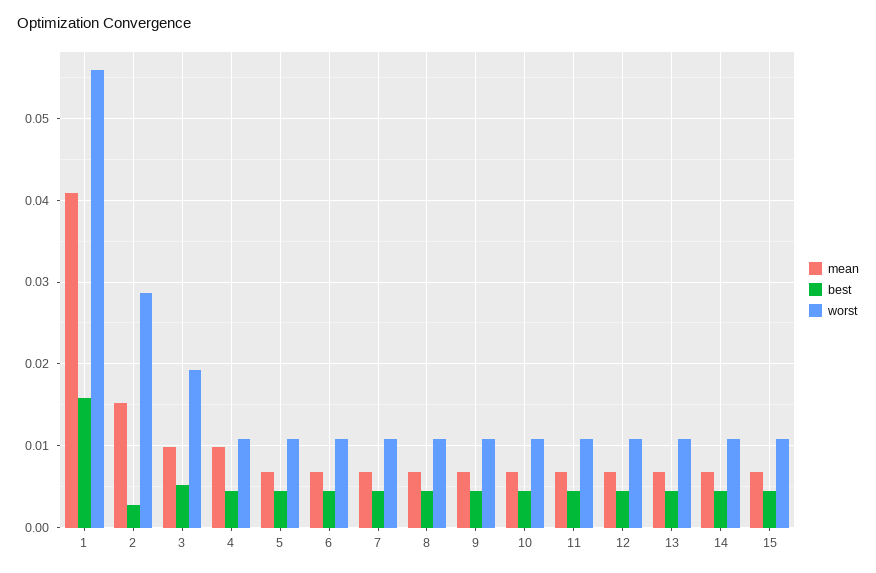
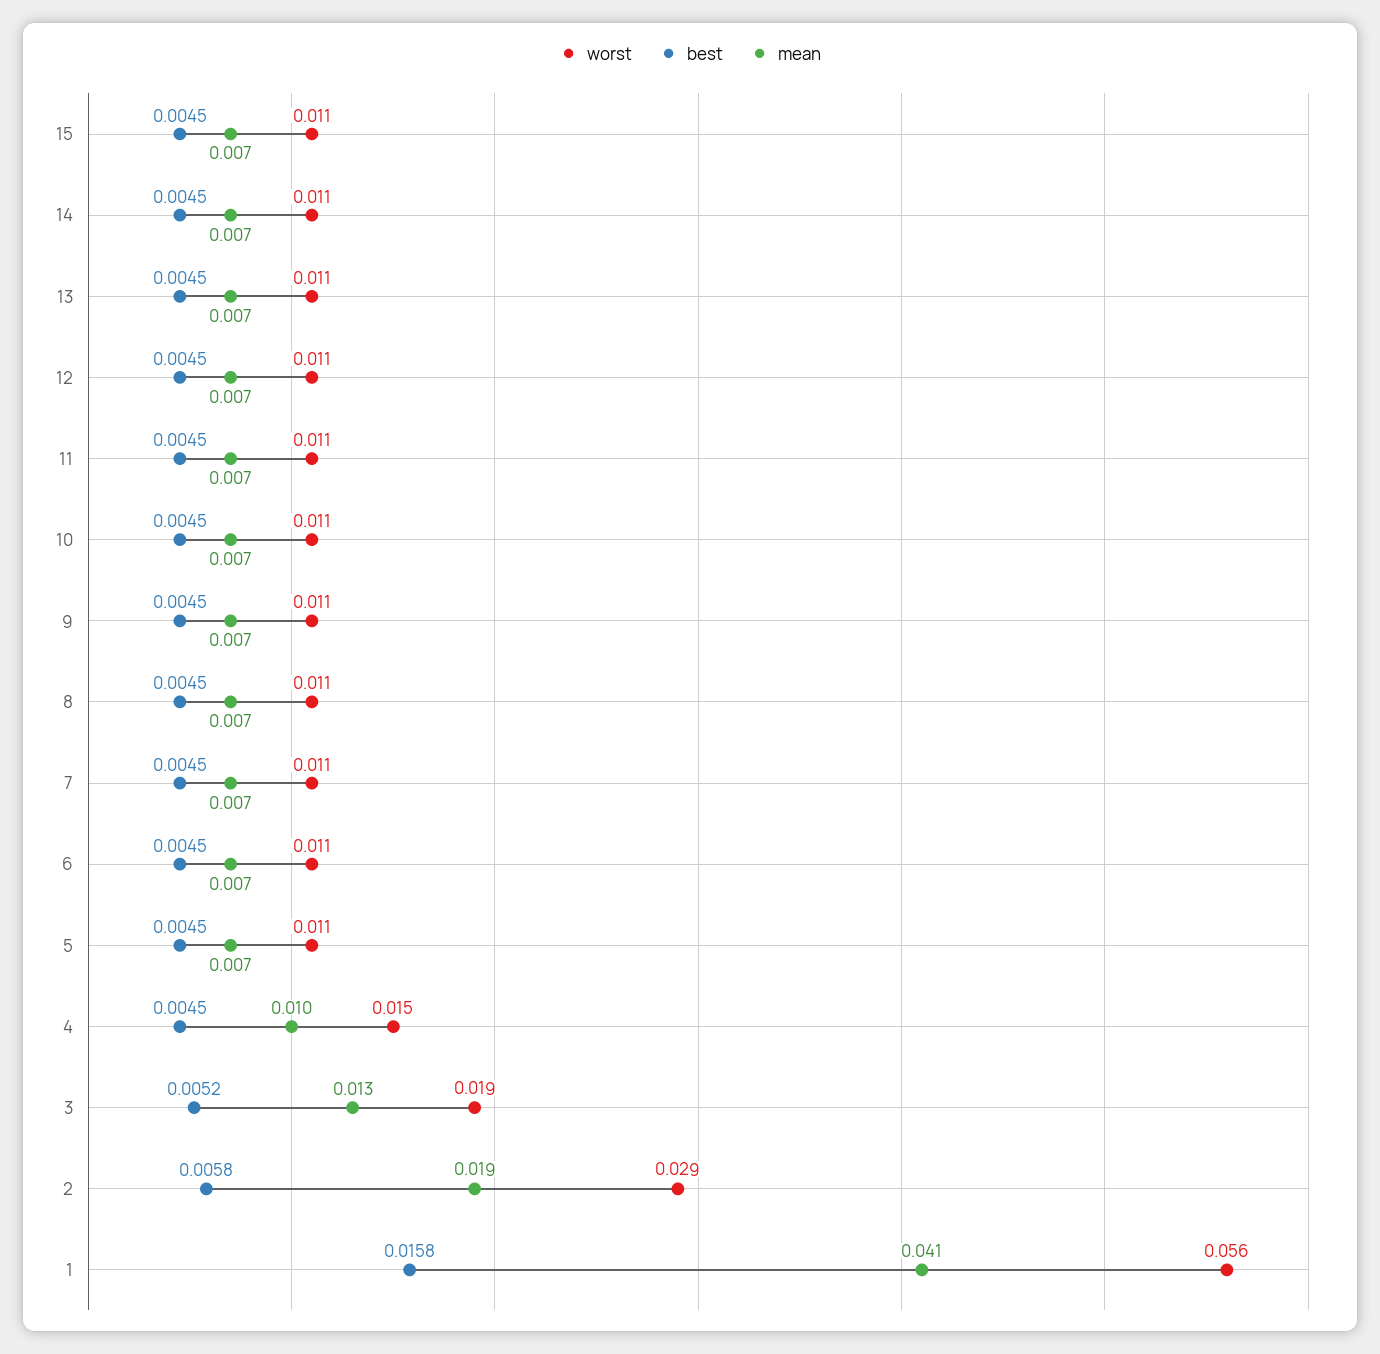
  {
    "mean": {
      "1": 0.041,
-     "2": 0.015,
+     "2": 0.019,
-     "3": 0.01,
+     "3": 0.013,
      "4": 0.01,
      "5": 0.007,
      "6": 0.007,
      "7": 0.007,
      "8": 0.007,
      "9": 0.007,
      "10": 0.007,
      "11": 0.007,
      "12": 0.007,
      "13": 0.007,
      "14": 0.007,
      "15": 0.007
    },
    "best": {
      "1": 0.0158,
-     "2": 0.003,
+     "2": 0.0058,
      "3": 0.0052,
      "4": 0.0045,
      "5": 0.0045,
      "6": 0.0045,
      "7": 0.0045,
      "8": 0.0045,
      "9": 0.0045,
      "10": 0.0045,
      "11": 0.0045,
      "12": 0.0045,
      "13": 0.0045,
      "14": 0.0045,
      "15": 0.0045
    },
    "worst": {
      "1": 0.056,
      "2": 0.029,
      "3": 0.019,
-     "4": 0.011,
+     "4": 0.015,
      "5": 0.011,
      "6": 0.011,
      "7": 0.011,
      "8": 0.011,
      "9": 0.011,
      "10": 0.011,
      "11": 0.011,
      "12": 0.011,
      "13": 0.011,
      "14": 0.011,
      "15": 0.011
    }
  }

